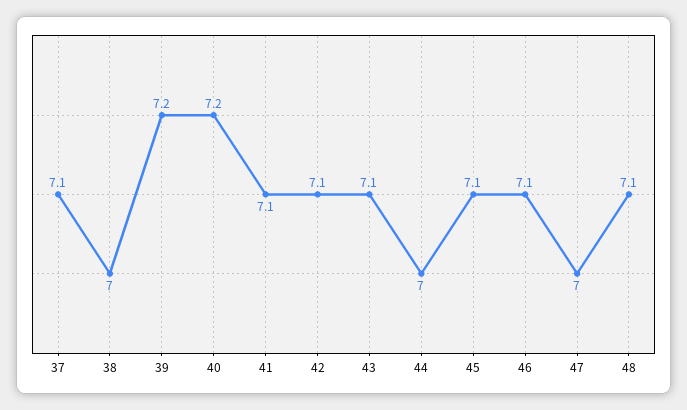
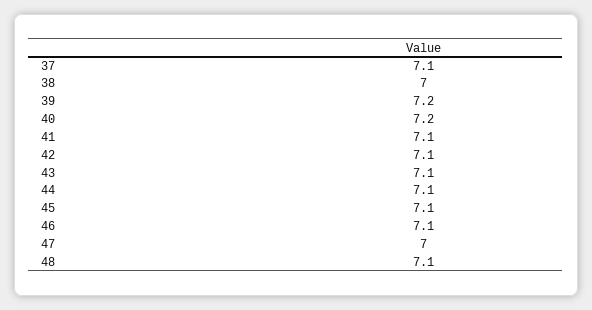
  {
    "37": 7.1,
    "38": 7,
    "39": 7.2,
    "40": 7.2,
    "41": 7.1,
    "42": 7.1,
    "43": 7.1,
-   "44": 7,
+   "44": 7.1,
    "45": 7.1,
    "46": 7.1,
    "47": 7,
    "48": 7.1
  }

